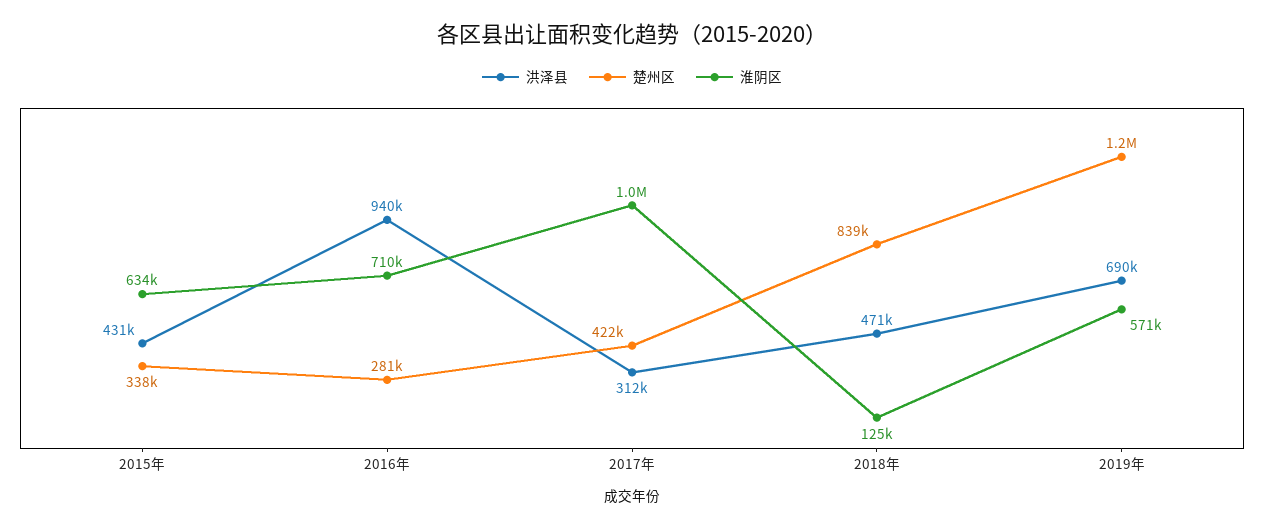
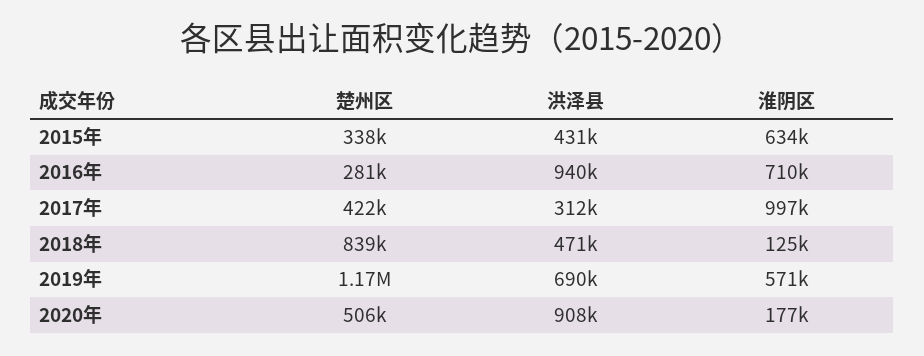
  {
    "洪泽县": {
      "2015年": 431000,
      "2016年": 940000,
      "2017年": 312000,
      "2018年": 471000,
-     "2019年": 690000
+     "2019年": 690000,
+     "2020年": 908000
    },
    "楚州区": {
      "2015年": 338000,
      "2016年": 281000,
      "2017年": 422000,
      "2018年": 839000,
-     "2019年": 1170000
+     "2019年": 1170000,
+     "2020年": 506000
    },
    "淮阴区": {
      "2015年": 634000,
      "2016年": 710000,
      "2017年": 997000,
      "2018年": 125000,
-     "2019年": 571000
+     "2019年": 571000,
+     "2020年": 177000
    }
  }

